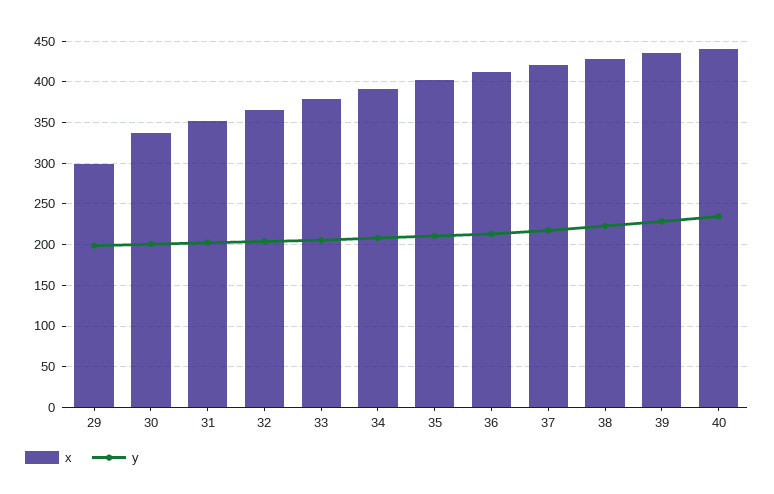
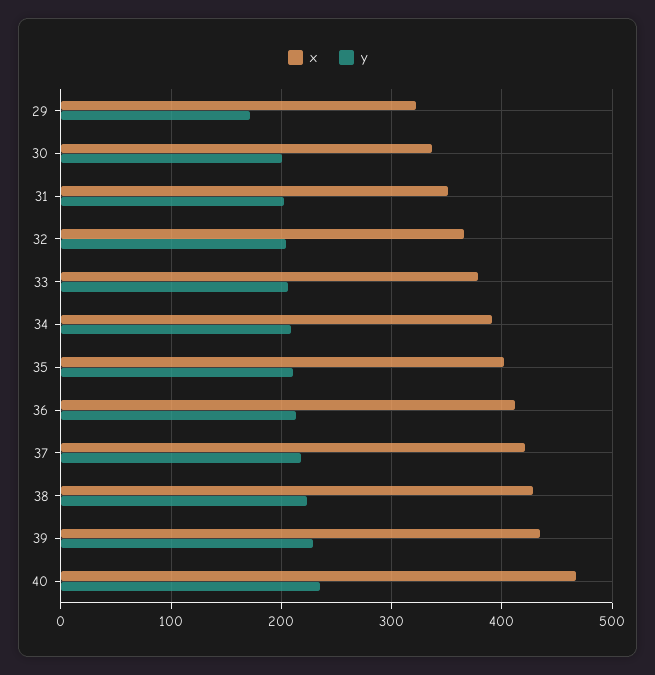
  {
    "x": {
-     "29": 300,
+     "29": 320,
      "30": 340,
      "31": 350,
      "32": 370,
      "33": 380,
      "34": 390,
      "35": 400,
      "36": 410,
      "37": 420,
      "38": 430,
      "39": 430,
-     "40": 440
+     "40": 470
    },
    "y": {
-     "29": 200,
+     "29": 170,
      "30": 200,
      "31": 200,
      "32": 200,
      "33": 210,
      "34": 210,
      "35": 210,
      "36": 210,
      "37": 220,
      "38": 220,
      "39": 230,
      "40": 230
    }
  }

